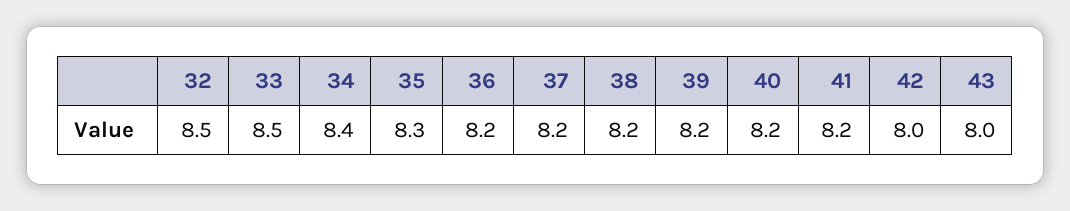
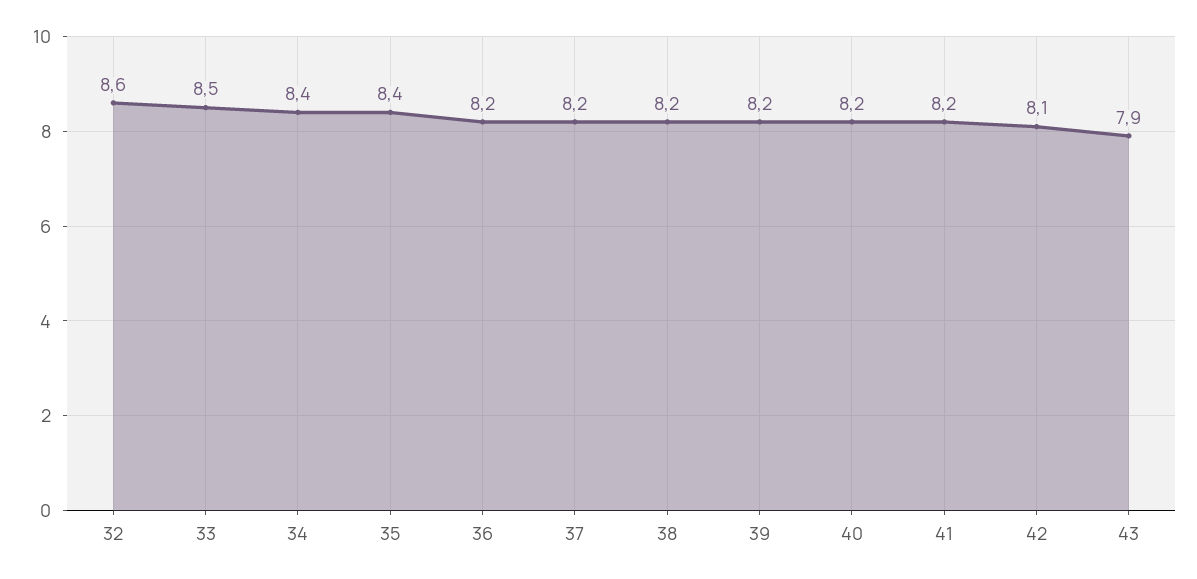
  {
-   "32": 8.5,
+   "32": 8.6,
    "33": 8.5,
    "34": 8.4,
-   "35": 8.3,
+   "35": 8.4,
    "36": 8.2,
    "37": 8.2,
    "38": 8.2,
    "39": 8.2,
    "40": 8.2,
    "41": 8.2,
-   "42": 8,
+   "42": 8.1,
-   "43": 8
+   "43": 7.9
  }

